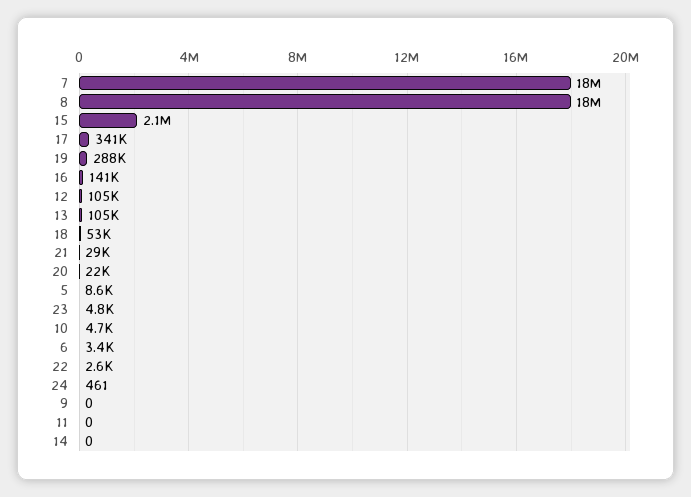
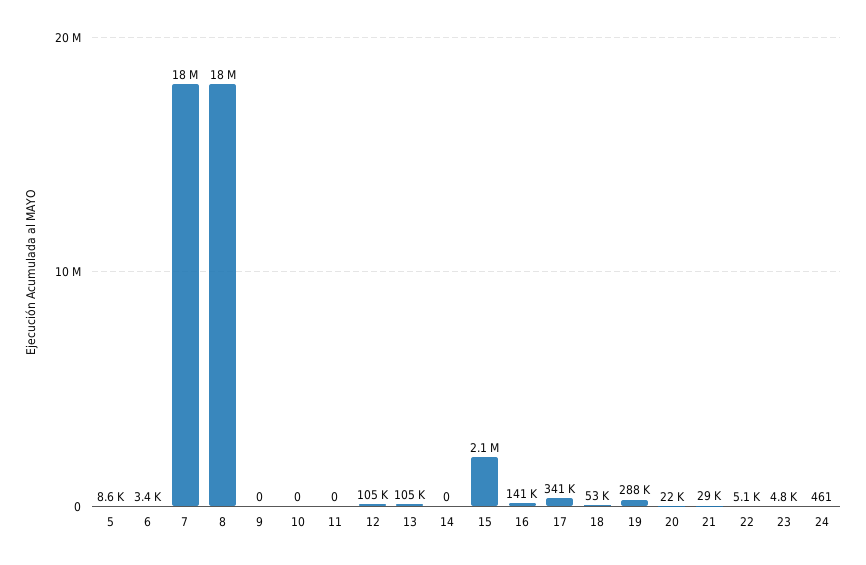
  {
    "7": 18000000,
    "8": 18000000,
    "15": 2100000,
    "17": 341000,
    "19": 288000,
    "16": 141000,
    "12": 105000,
    "13": 105000,
    "18": 53000,
    "21": 29000,
    "20": 22000,
    "5": 8600,
    "23": 4800,
-   "10": 4700,
+   "10": 0,
    "6": 3400,
-   "22": 2600,
+   "22": 5100,
    "24": 461,
    "9": 0,
    "11": 0,
    "14": 0
  }

